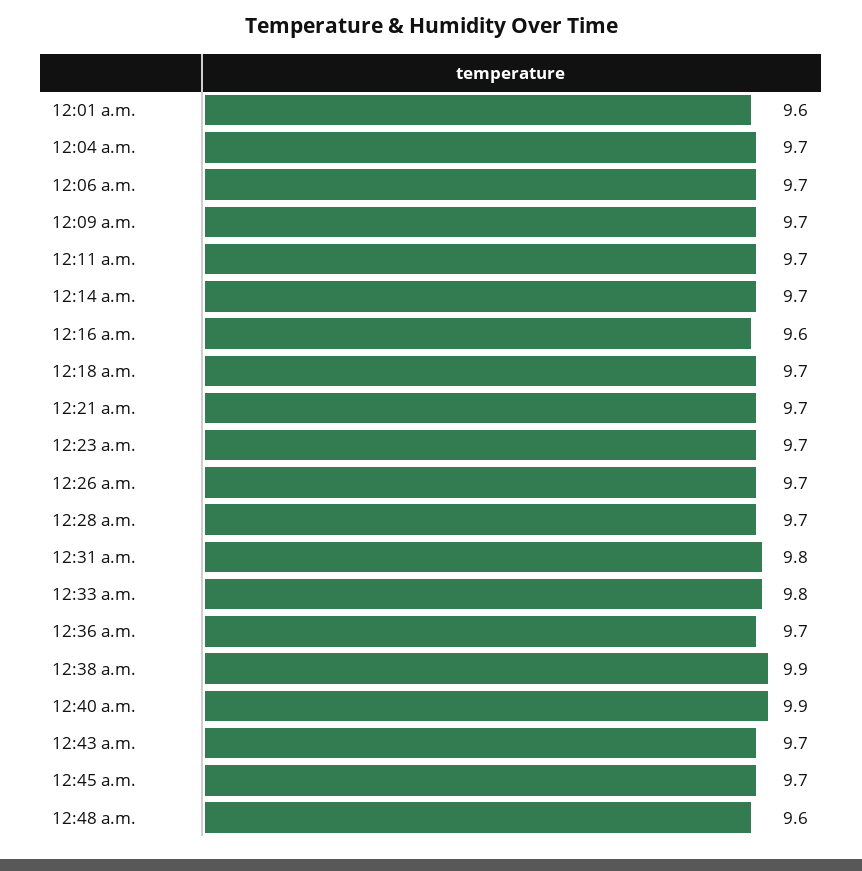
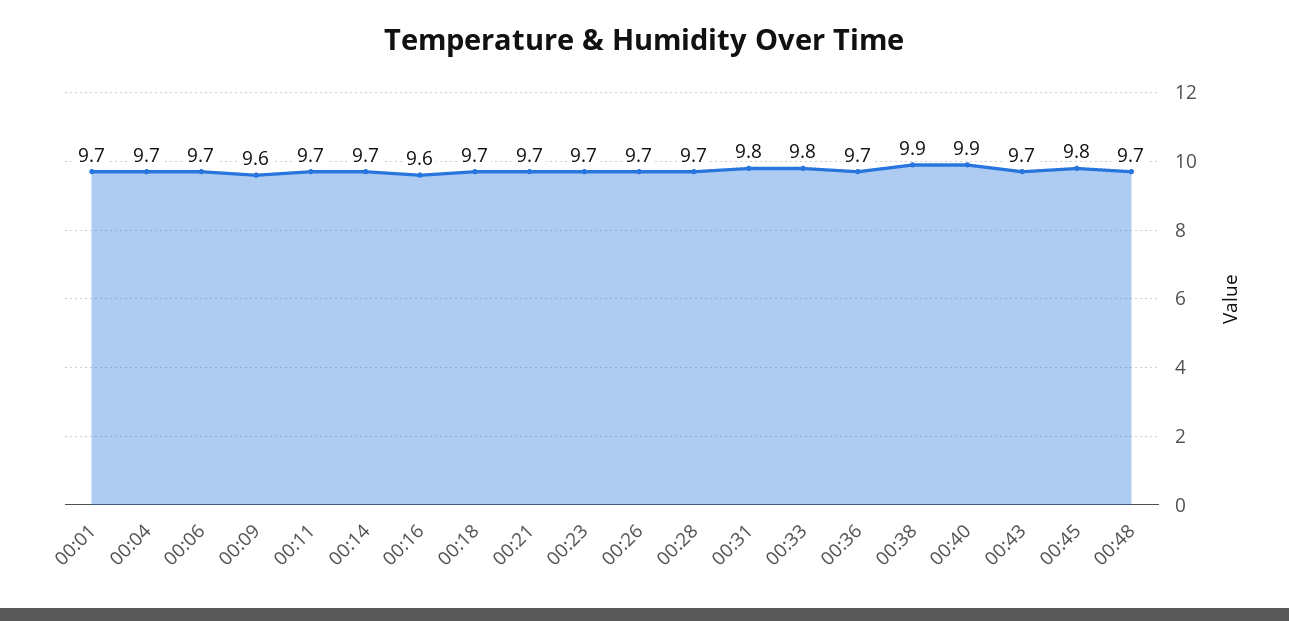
  {
-   "12:01 a.m.": 9.6,
+   "12:01 a.m.": 9.7,
    "12:04 a.m.": 9.7,
    "12:06 a.m.": 9.7,
-   "12:09 a.m.": 9.7,
+   "12:09 a.m.": 9.6,
    "12:11 a.m.": 9.7,
    "12:14 a.m.": 9.7,
    "12:16 a.m.": 9.6,
    "12:18 a.m.": 9.7,
    "12:21 a.m.": 9.7,
    "12:23 a.m.": 9.7,
    "12:26 a.m.": 9.7,
    "12:28 a.m.": 9.7,
    "12:31 a.m.": 9.8,
    "12:33 a.m.": 9.8,
    "12:36 a.m.": 9.7,
    "12:38 a.m.": 9.9,
    "12:40 a.m.": 9.9,
    "12:43 a.m.": 9.7,
-   "12:45 a.m.": 9.7,
+   "12:45 a.m.": 9.8,
-   "12:48 a.m.": 9.6
+   "12:48 a.m.": 9.7
  }

